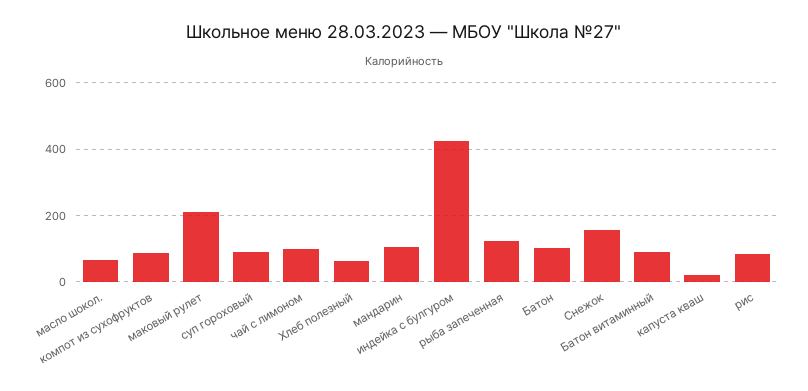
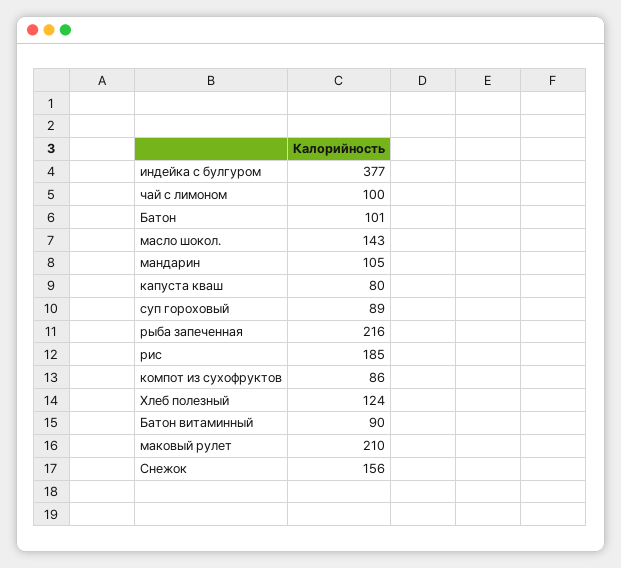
  {
-   "масло шокол.": 60,
+   "масло шокол.": 143,
    "компот из сухофруктов": 86,
    "маковый рулет": 210,
    "суп гороховый": 89,
    "чай с лимоном": 100,
-   "Хлеб полезный": 60,
+   "Хлеб полезный": 124,
    "мандарин": 105,
-   "индейка с булгуром": 420,
+   "индейка с булгуром": 377,
-   "рыба запеченная": 120,
+   "рыба запеченная": 216,
    "Батон": 101,
    "Снежок": 156,
    "Батон витаминный": 90,
-   "капуста кваш": 20,
+   "капуста кваш": 80,
-   "рис": 80
+   "рис": 185
  }

